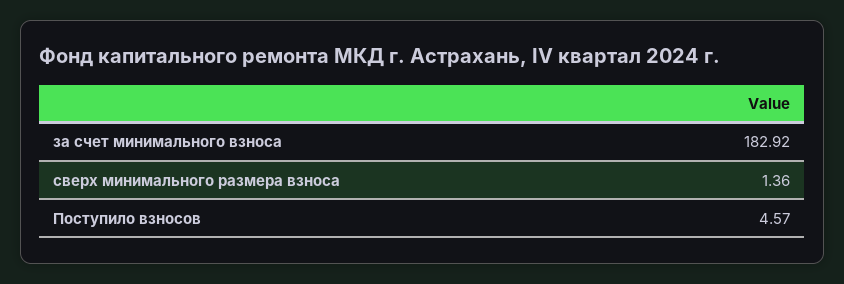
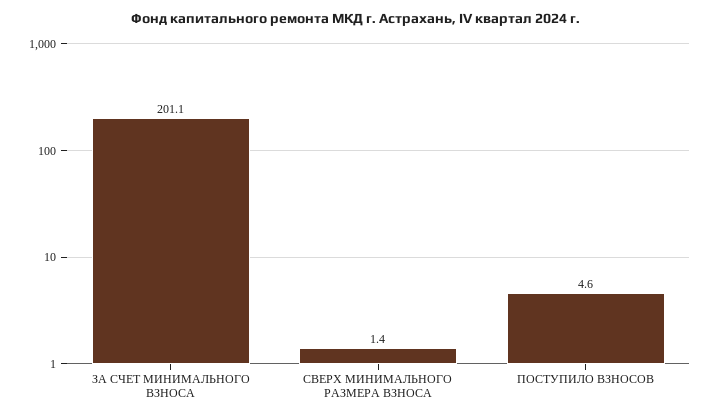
  {
-   "за счет минимального взноса": 182.92,
+   "за счет минимального взноса": 201.1,
    "сверх минимального размера взноса": 1.36,
    "Поступило взносов": 4.57
  }

